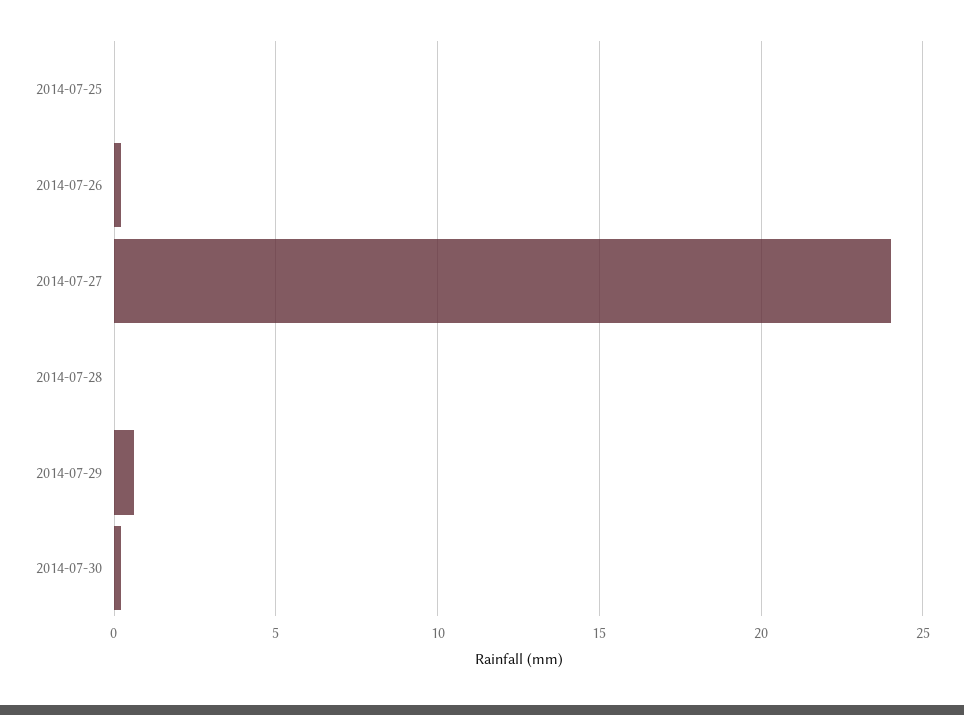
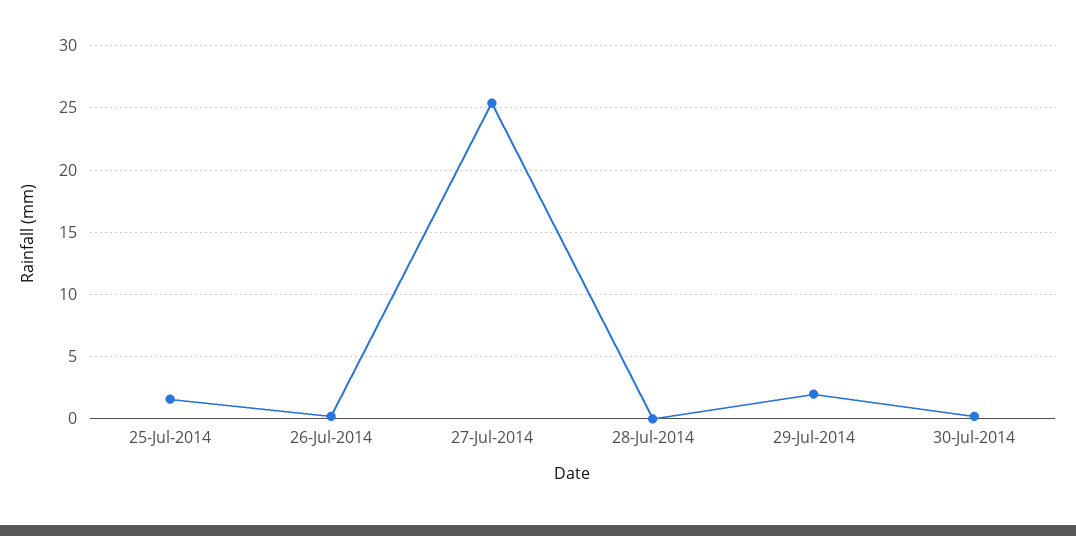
  {
-   "2014-07-25": 0,
+   "2014-07-25": 1.5,
    "2014-07-26": 0,
-   "2014-07-27": 24,
+   "2014-07-27": 25.5,
    "2014-07-28": 0,
-   "2014-07-29": 0.5,
+   "2014-07-29": 2,
    "2014-07-30": 0
  }

